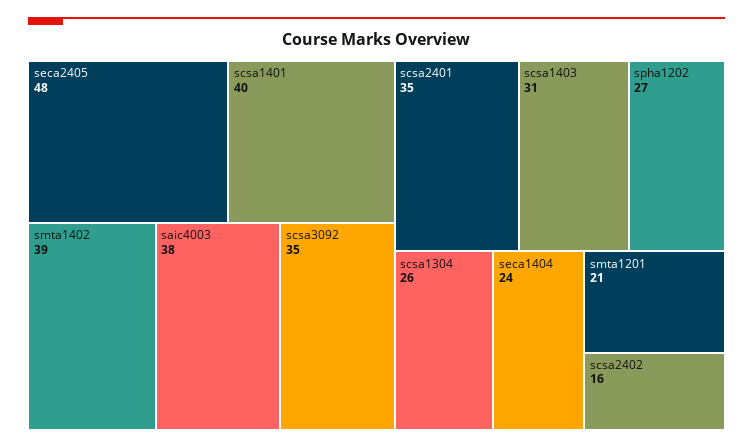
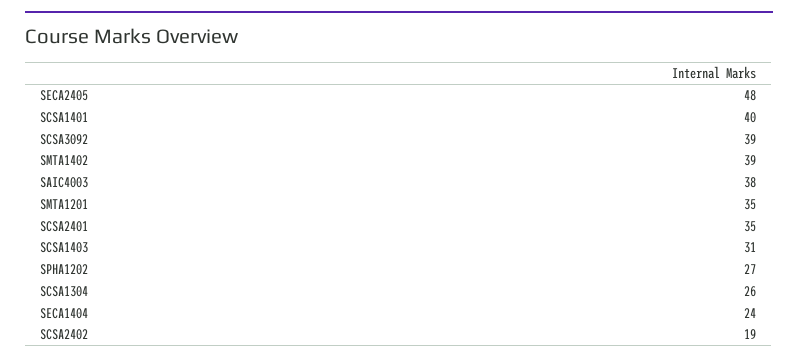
  {
    "seca2405": 48,
    "scsa1401": 40,
    "smta1402": 39,
    "saic4003": 38,
-   "scsa3092": 35,
+   "scsa3092": 39,
    "scsa2401": 35,
    "scsa1403": 31,
    "spha1202": 27,
    "scsa1304": 26,
    "seca1404": 24,
-   "smta1201": 21,
+   "smta1201": 35,
-   "scsa2402": 16
+   "scsa2402": 19
  }

